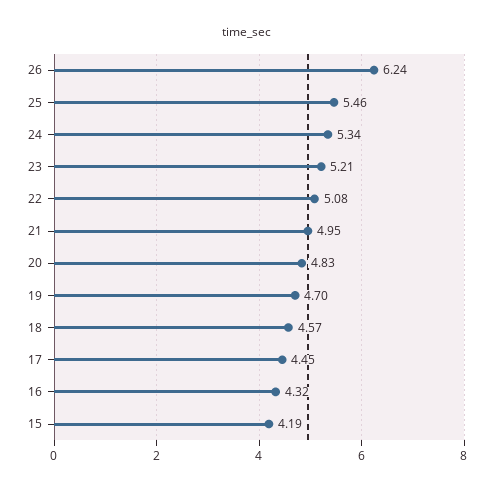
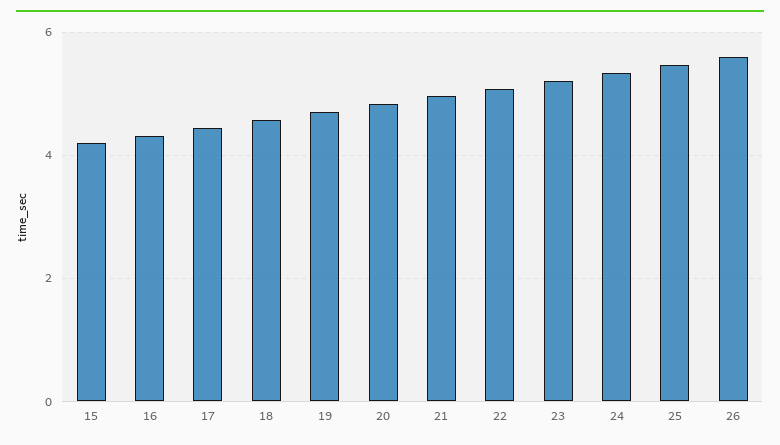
  {
-   "26": 6.24,
+   "26": 5.6,
    "25": 5.46,
    "24": 5.34,
    "23": 5.21,
    "22": 5.08,
    "21": 4.95,
    "20": 4.83,
    "19": 4.7,
    "18": 4.57,
    "17": 4.45,
    "16": 4.32,
    "15": 4.19
  }

